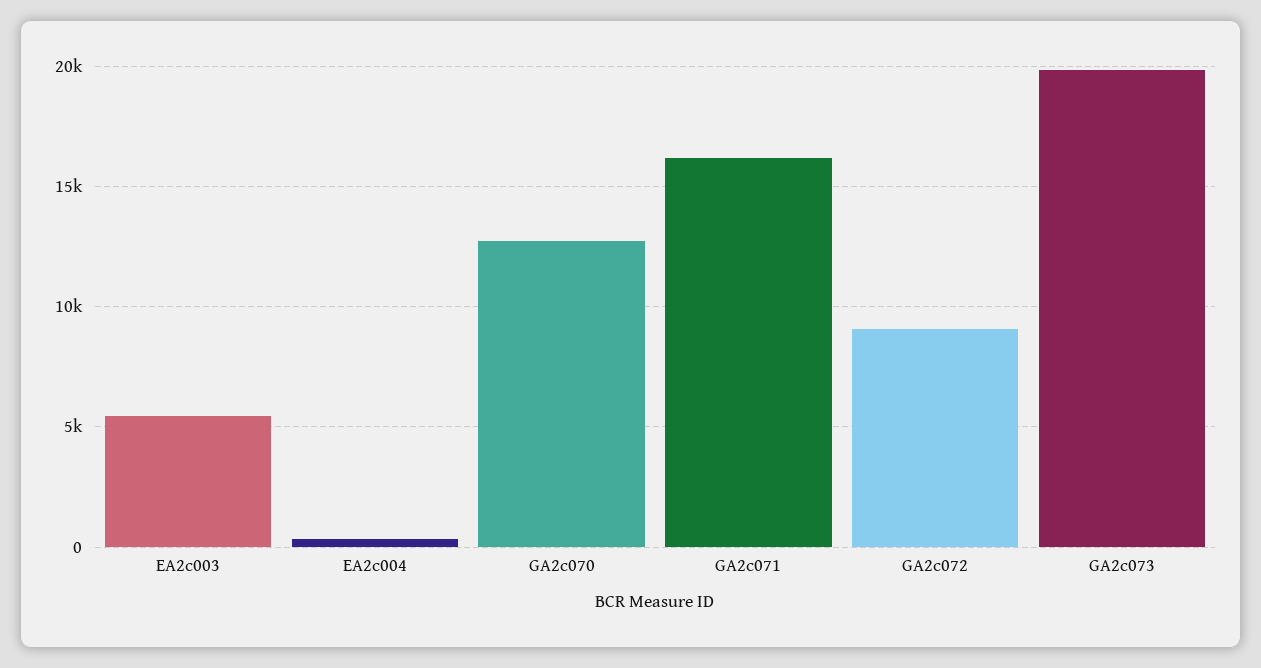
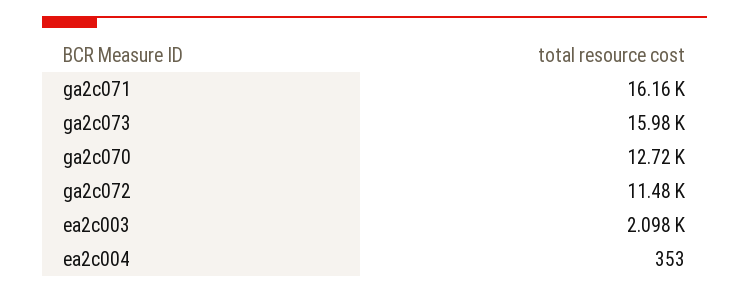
  {
-   "EA2c003": 5500,
+   "EA2c003": 2098,
    "EA2c004": 353,
    "GA2c070": 12720,
    "GA2c071": 16160,
-   "GA2c072": 9000,
+   "GA2c072": 11480,
-   "GA2c073": 20000
+   "GA2c073": 15980
  }

